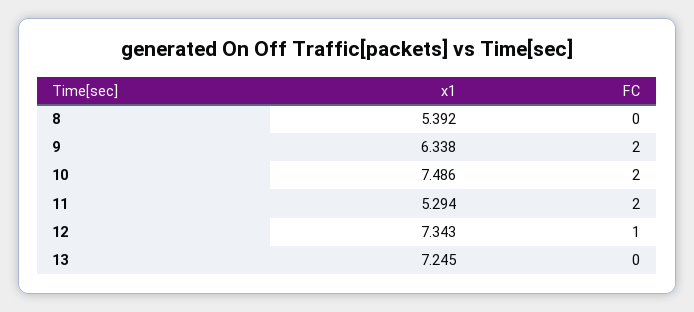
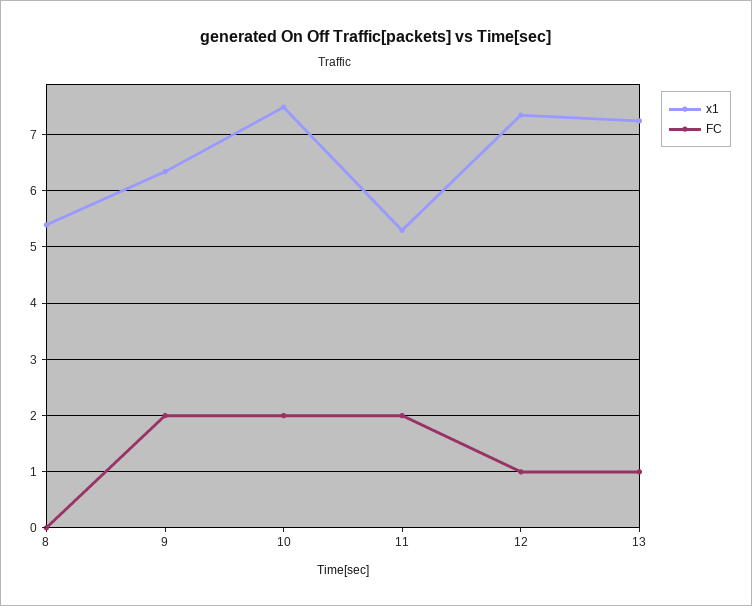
  {
    "x1": {
      "8": 5.392,
      "9": 6.338,
      "10": 7.486,
      "11": 5.294,
      "12": 7.343,
      "13": 7.245
    },
    "FC": {
      "8": 0,
      "9": 2,
      "10": 2,
      "11": 2,
      "12": 1,
-     "13": 0
+     "13": 1
    }
  }

